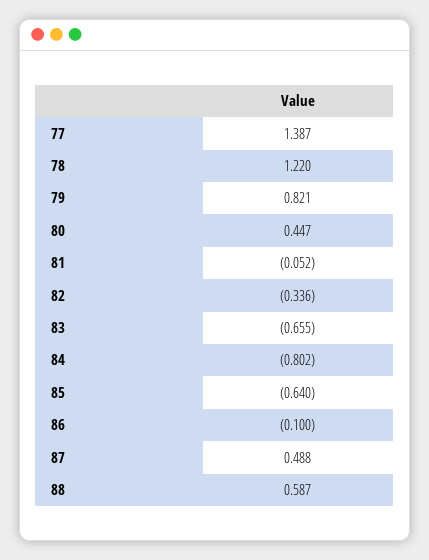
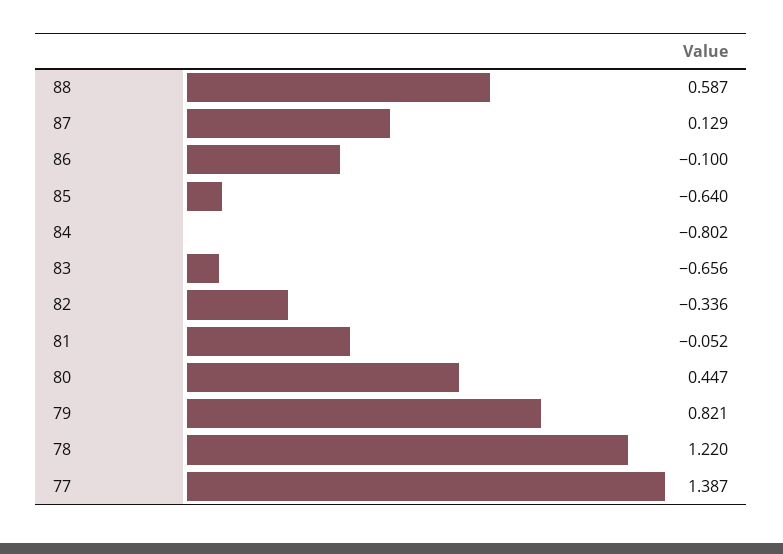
  {
    "77": 1.387,
    "78": 1.22,
    "79": 0.821,
    "80": 0.447,
    "81": -0.052,
    "82": -0.336,
-   "83": -0.655,
+   "83": -0.656,
    "84": -0.802,
    "85": -0.64,
    "86": -0.1,
-   "87": 0.488,
+   "87": 0.129,
    "88": 0.587
  }

